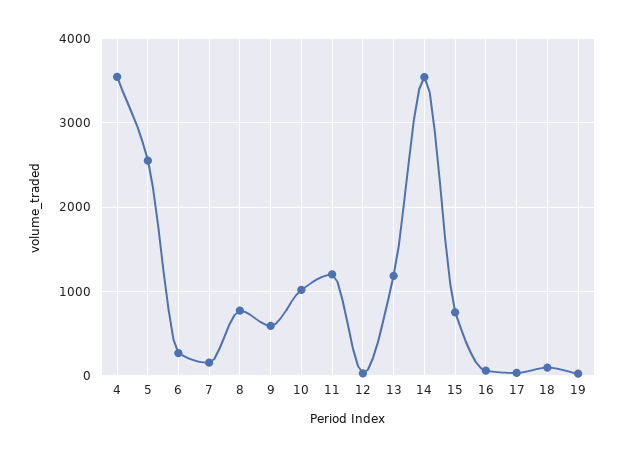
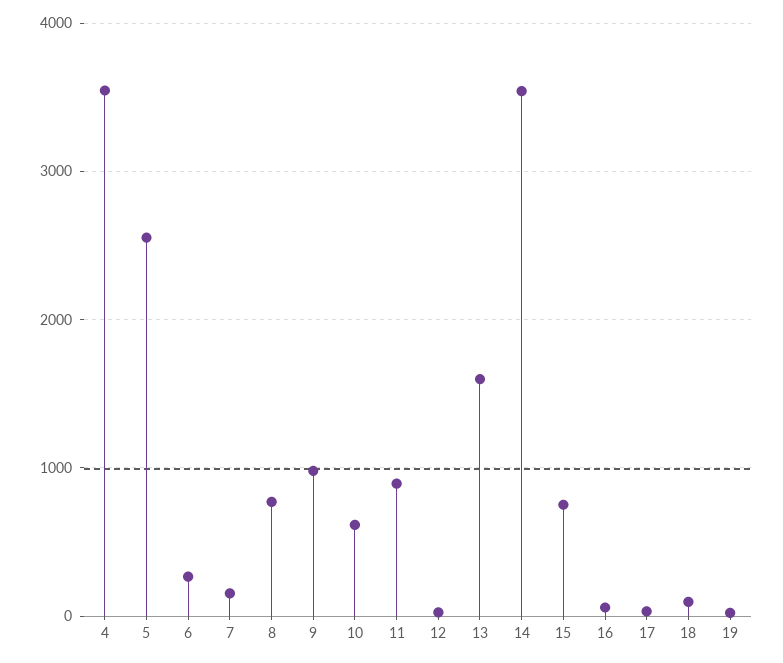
  {
    "4": 3500,
    "5": 2600,
    "6": 300,
    "7": 200,
    "8": 800,
-   "9": 600,
+   "9": 1000,
-   "10": 1000,
+   "10": 600,
-   "11": 1200,
+   "11": 900,
    "12": 0,
-   "13": 1200,
+   "13": 1600,
    "14": 3500,
    "15": 800,
    "16": 100,
    "17": 0,
    "18": 100,
    "19": 0
  }

